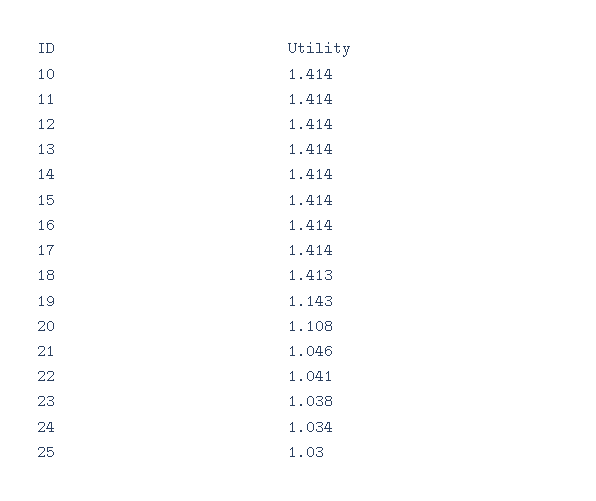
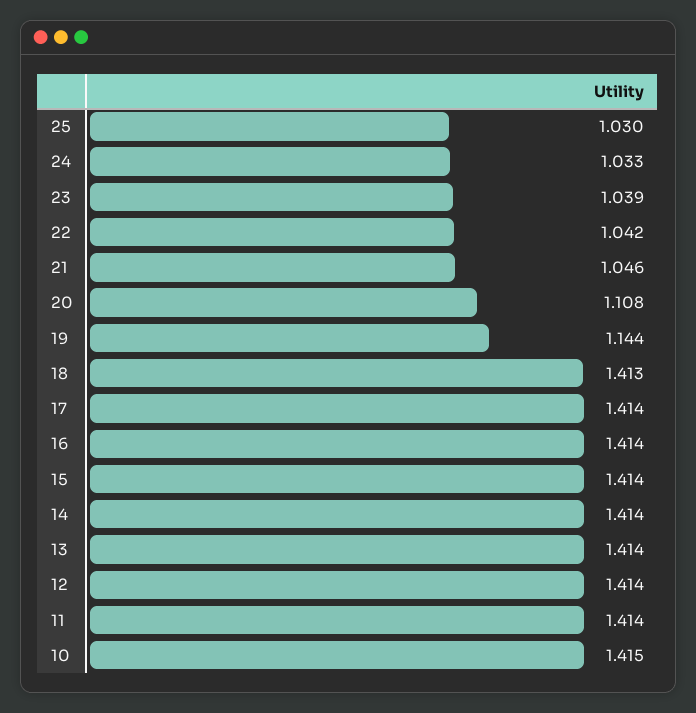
  {
-   "10": 1.414,
+   "10": 1.415,
    "11": 1.414,
    "12": 1.414,
    "13": 1.414,
    "14": 1.414,
    "15": 1.414,
    "16": 1.414,
    "17": 1.414,
    "18": 1.413,
-   "19": 1.143,
+   "19": 1.144,
    "20": 1.108,
    "21": 1.046,
-   "22": 1.041,
+   "22": 1.042,
-   "23": 1.038,
+   "23": 1.039,
-   "24": 1.034,
+   "24": 1.033,
    "25": 1.03
  }

